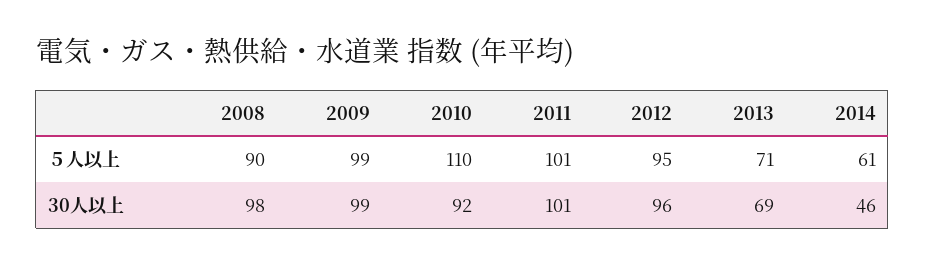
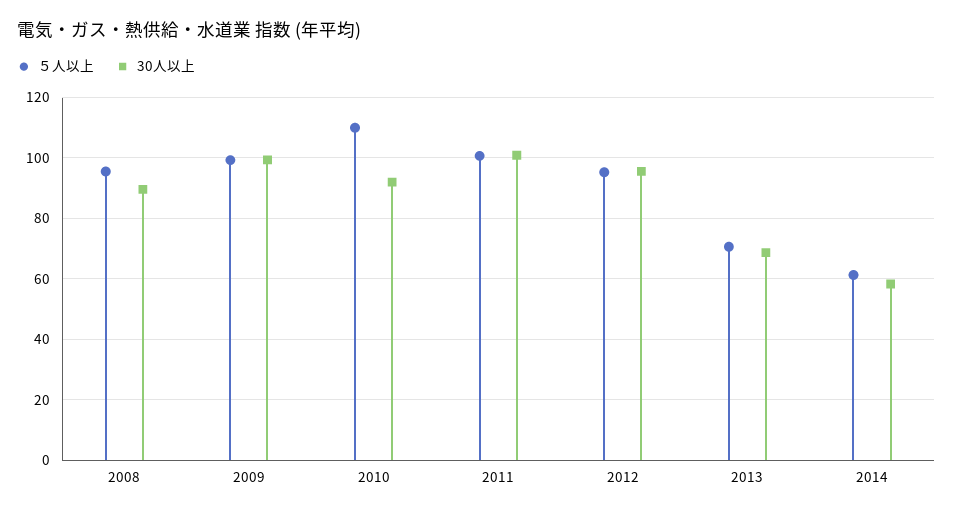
  {
    "５人以上": {
-     "2008": 90,
+     "2008": 96,
      "2009": 99,
      "2010": 110,
      "2011": 101,
      "2012": 95,
      "2013": 71,
      "2014": 61
    },
    "30人以上": {
-     "2008": 98,
+     "2008": 90,
      "2009": 99,
      "2010": 92,
      "2011": 101,
      "2012": 96,
      "2013": 69,
-     "2014": 46
+     "2014": 58
    }
  }

